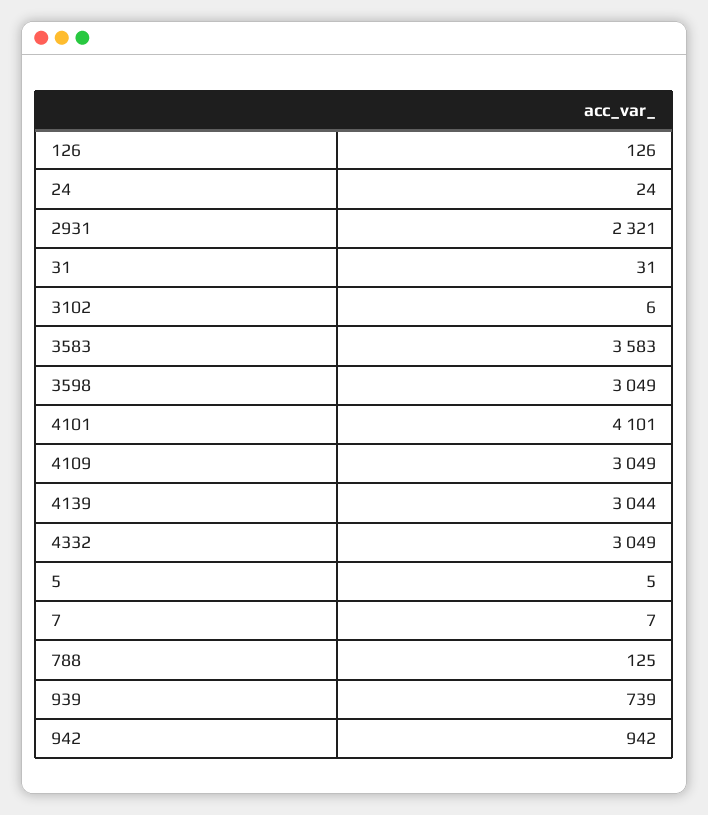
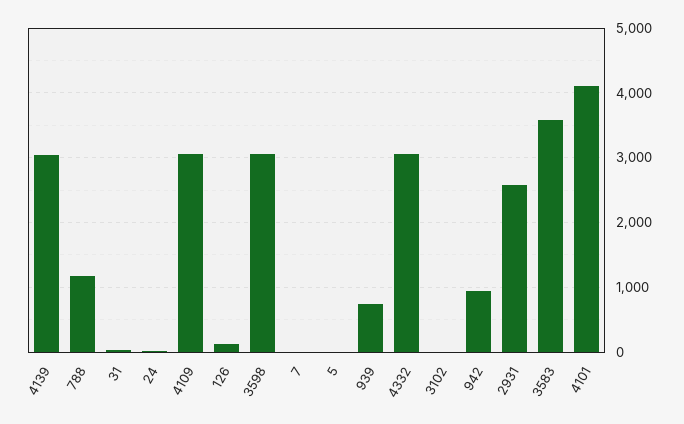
  {
    "126": 126,
    "24": 24,
-   "2931": 2321,
+   "2931": 2600,
    "31": 31,
    "3102": 6,
    "3583": 3583,
    "3598": 3049,
    "4101": 4101,
    "4109": 3049,
    "4139": 3044,
    "4332": 3049,
    "5": 5,
    "7": 7,
-   "788": 125,
+   "788": 1200,
    "939": 739,
    "942": 942
  }

